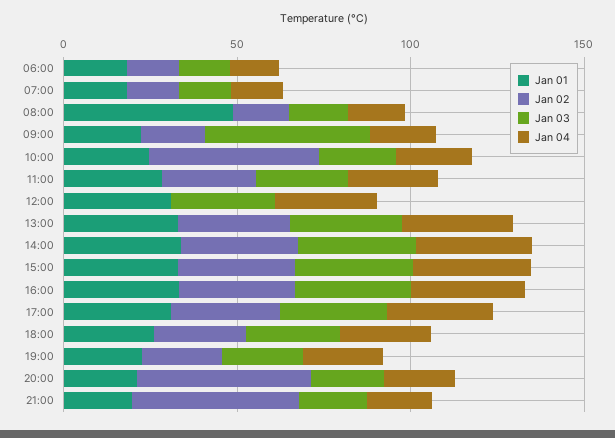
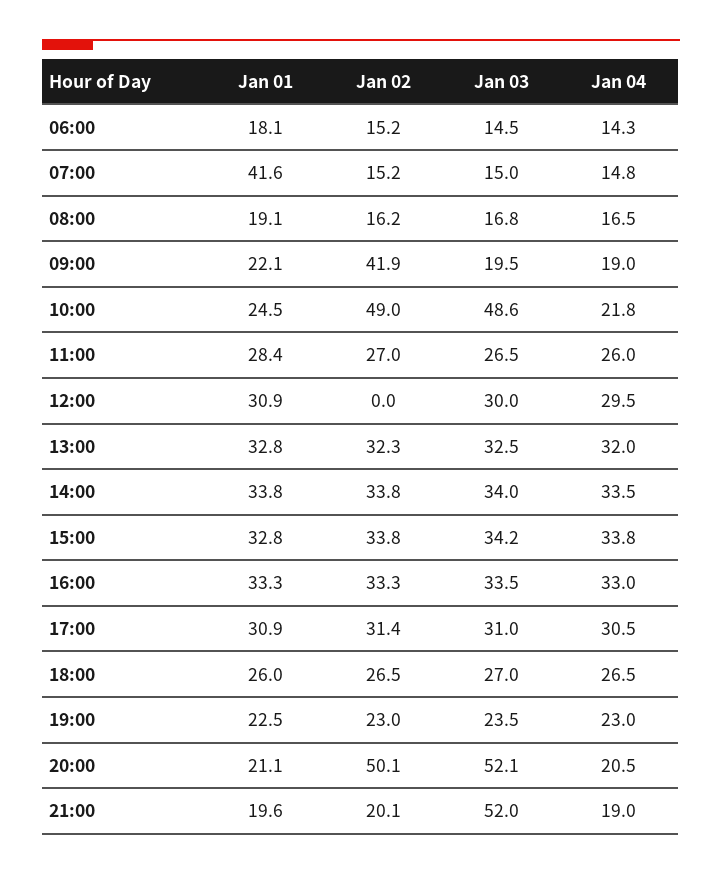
  {
    "Jan 01": {
      "06:00": 18.1,
-     "07:00": 20,
+     "07:00": 41.6,
-     "08:00": 50,
+     "08:00": 19.1,
      "09:00": 22.1,
      "10:00": 24.5,
      "11:00": 28.4,
      "12:00": 30.9,
      "13:00": 32.8,
      "14:00": 33.8,
      "15:00": 32.8,
      "16:00": 33.3,
      "17:00": 30.9,
      "18:00": 26,
      "19:00": 22.5,
      "20:00": 21.1,
      "21:00": 19.6
    },
    "Jan 02": {
      "06:00": 15.2,
      "07:00": 15.2,
      "08:00": 16.2,
-     "09:00": 20,
+     "09:00": 41.9,
      "10:00": 49,
      "11:00": 27,
      "12:00": 0,
      "13:00": 32.3,
      "14:00": 33.8,
      "15:00": 33.8,
      "16:00": 33.3,
      "17:00": 31.4,
      "18:00": 26.5,
      "19:00": 23,
      "20:00": 50.1,
-     "21:00": 50
+     "21:00": 20.1
    },
    "Jan 03": {
      "06:00": 14.5,
      "07:00": 15,
      "08:00": 16.8,
-     "09:00": 50,
+     "09:00": 19.5,
-     "10:00": 20,
+     "10:00": 48.6,
      "11:00": 26.5,
      "12:00": 30,
      "13:00": 32.5,
      "14:00": 34,
      "15:00": 34.2,
      "16:00": 33.5,
      "17:00": 31,
      "18:00": 27,
      "19:00": 23.5,
-     "20:00": 20,
+     "20:00": 52.1,
-     "21:00": 20
+     "21:00": 52
    },
    "Jan 04": {
      "06:00": 14.3,
      "07:00": 14.8,
      "08:00": 16.5,
      "09:00": 19,
      "10:00": 21.8,
      "11:00": 26,
      "12:00": 29.5,
      "13:00": 32,
      "14:00": 33.5,
      "15:00": 33.8,
      "16:00": 33,
      "17:00": 30.5,
      "18:00": 26.5,
      "19:00": 23,
      "20:00": 20.5,
      "21:00": 19
    }
  }

